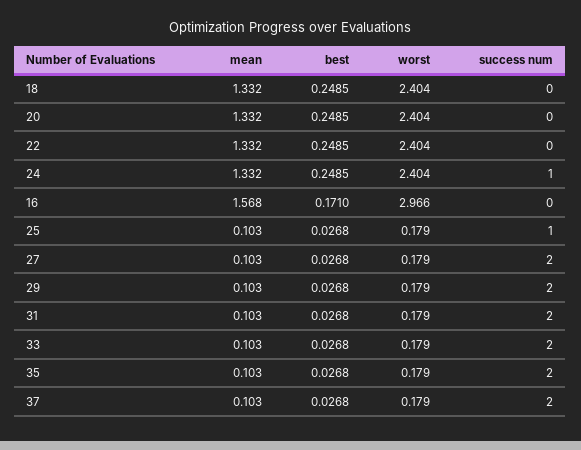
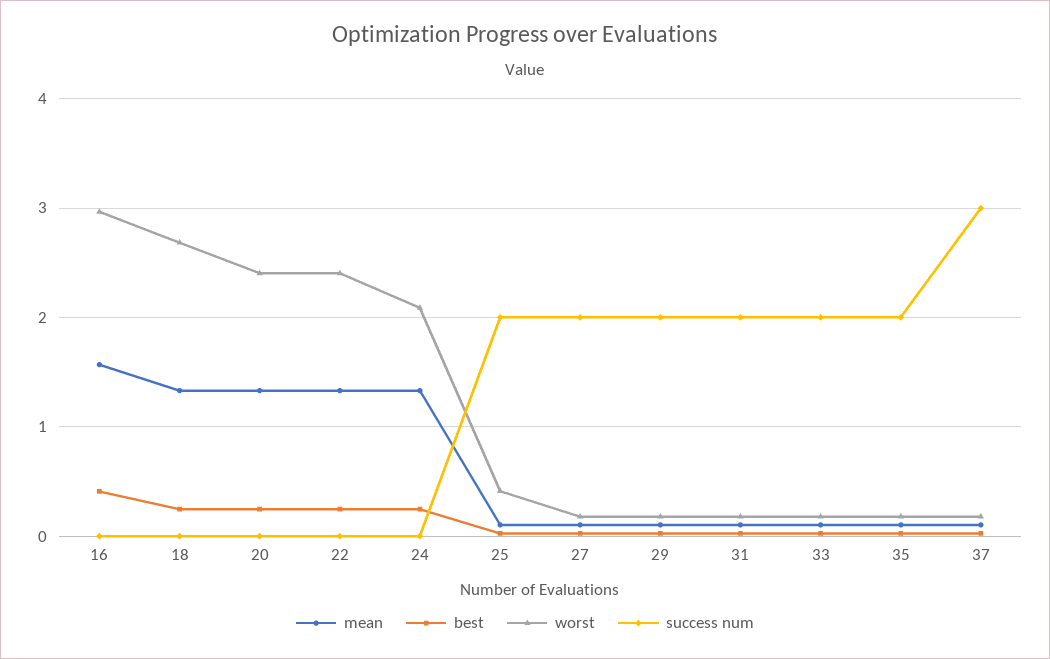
  {
    "mean": {
      "18": 1.332,
      "20": 1.332,
      "22": 1.332,
      "24": 1.332,
      "16": 1.568,
      "25": 0.103,
      "27": 0.103,
      "29": 0.103,
      "31": 0.103,
      "33": 0.103,
      "35": 0.103,
      "37": 0.103
    },
    "best": {
      "18": 0.2485,
      "20": 0.2485,
      "22": 0.2485,
      "24": 0.2485,
-     "16": 0.171,
+     "16": 0.4,
      "25": 0.0268,
      "27": 0.0268,
      "29": 0.0268,
      "31": 0.0268,
      "33": 0.0268,
      "35": 0.0268,
      "37": 0.0268
    },
    "worst": {
-     "18": 2.404,
+     "18": 2.7,
      "20": 2.404,
      "22": 2.404,
-     "24": 2.404,
+     "24": 2.1,
      "16": 2.966,
-     "25": 0.179,
+     "25": 0.4,
      "27": 0.179,
      "29": 0.179,
      "31": 0.179,
      "33": 0.179,
      "35": 0.179,
      "37": 0.179
    },
    "success num": {
      "18": 0,
      "20": 0,
      "22": 0,
-     "24": 1,
+     "24": 0,
      "16": 0,
-     "25": 1,
+     "25": 2,
      "27": 2,
      "29": 2,
      "31": 2,
      "33": 2,
      "35": 2,
-     "37": 2
+     "37": 3
    }
  }

